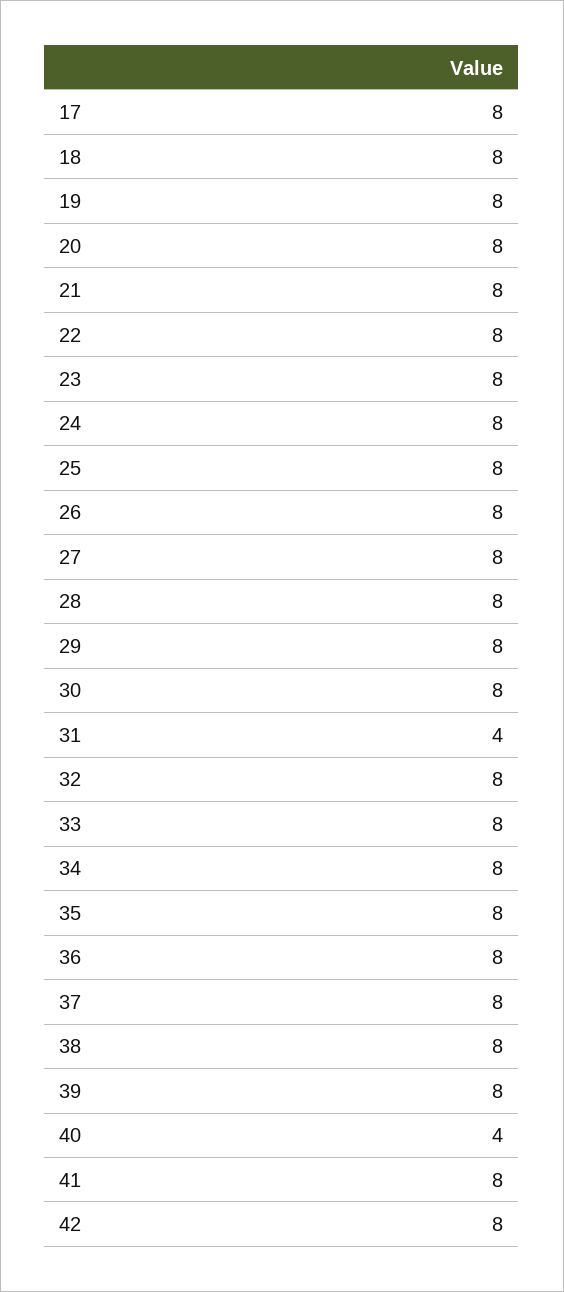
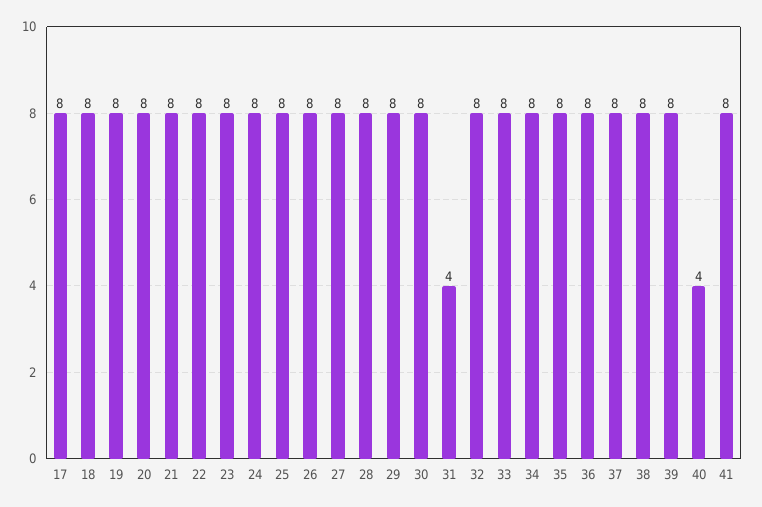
  {
    "17": 8,
    "18": 8,
    "19": 8,
    "20": 8,
    "21": 8,
    "22": 8,
    "23": 8,
    "24": 8,
    "25": 8,
    "26": 8,
    "27": 8,
    "28": 8,
    "29": 8,
    "30": 8,
    "31": 4,
    "32": 8,
    "33": 8,
    "34": 8,
    "35": 8,
    "36": 8,
    "37": 8,
    "38": 8,
    "39": 8,
    "40": 4,
-   "41": 8,
+   "41": 8
-   "42": 8
  }

